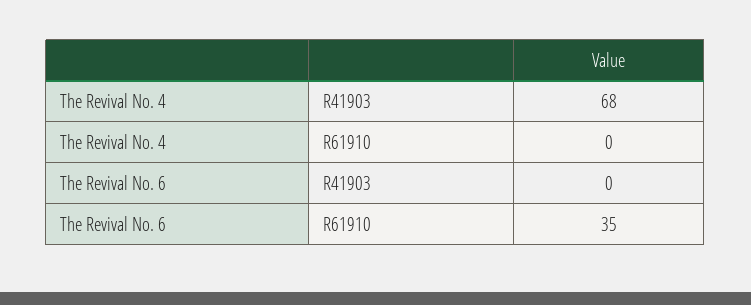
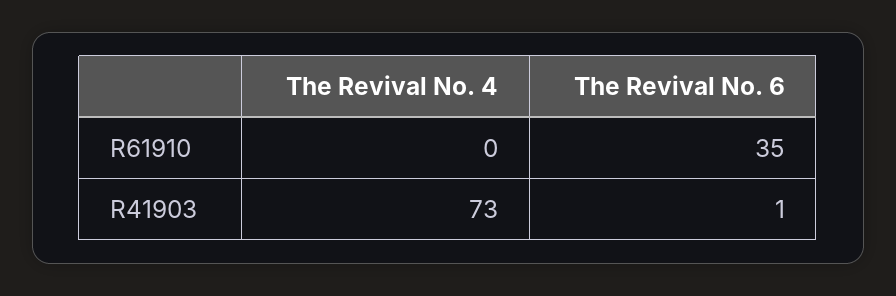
  {
    "The Revival No. 4": {
-     "R41903": 68,
+     "R41903": 73,
      "R61910": 0
    },
    "The Revival No. 6": {
-     "R41903": 0,
+     "R41903": 1,
      "R61910": 35
    }
  }

